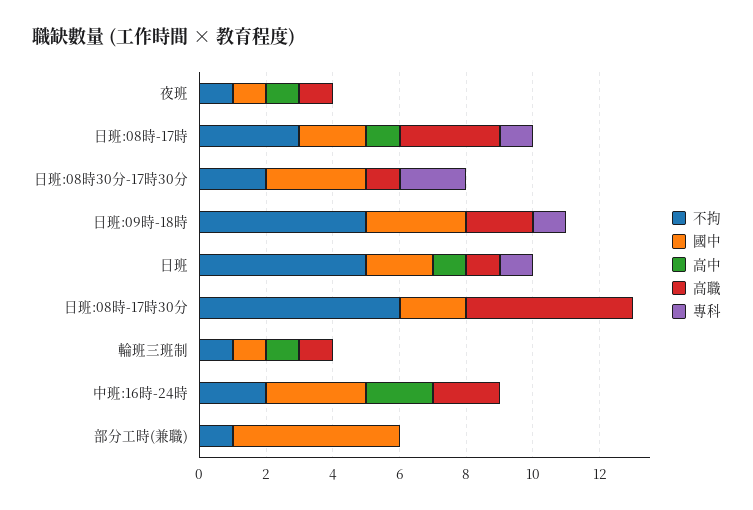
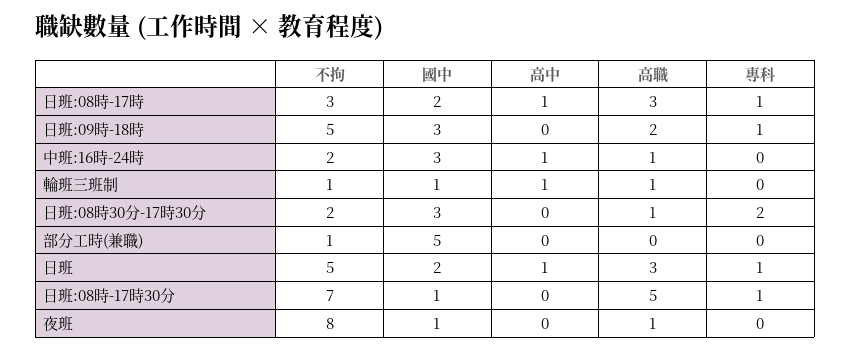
  {
    "不拘": {
-     "夜班": 1,
+     "夜班": 8,
      "日班:08時-17時": 3,
      "日班:08時30分-17時30分": 2,
      "日班:09時-18時": 5,
      "日班": 5,
-     "日班:08時-17時30分": 6,
+     "日班:08時-17時30分": 7,
      "輪班三班制": 1,
      "中班:16時-24時": 2,
      "部分工時(兼職)": 1
    },
    "國中": {
      "夜班": 1,
      "日班:08時-17時": 2,
      "日班:08時30分-17時30分": 3,
      "日班:09時-18時": 3,
      "日班": 2,
-     "日班:08時-17時30分": 2,
+     "日班:08時-17時30分": 1,
      "輪班三班制": 1,
      "中班:16時-24時": 3,
      "部分工時(兼職)": 5
    },
    "高中": {
-     "夜班": 1,
+     "夜班": 0,
      "日班:08時-17時": 1,
      "日班:08時30分-17時30分": 0,
      "日班:09時-18時": 0,
      "日班": 1,
      "日班:08時-17時30分": 0,
      "輪班三班制": 1,
-     "中班:16時-24時": 2,
+     "中班:16時-24時": 1,
      "部分工時(兼職)": 0
    },
    "高職": {
      "夜班": 1,
      "日班:08時-17時": 3,
      "日班:08時30分-17時30分": 1,
      "日班:09時-18時": 2,
-     "日班": 1,
+     "日班": 3,
      "日班:08時-17時30分": 5,
      "輪班三班制": 1,
-     "中班:16時-24時": 2,
+     "中班:16時-24時": 1,
      "部分工時(兼職)": 0
    },
    "專科": {
      "夜班": 0,
      "日班:08時-17時": 1,
      "日班:08時30分-17時30分": 2,
      "日班:09時-18時": 1,
      "日班": 1,
-     "日班:08時-17時30分": 0,
+     "日班:08時-17時30分": 1,
      "輪班三班制": 0,
      "中班:16時-24時": 0,
      "部分工時(兼職)": 0
    }
  }

